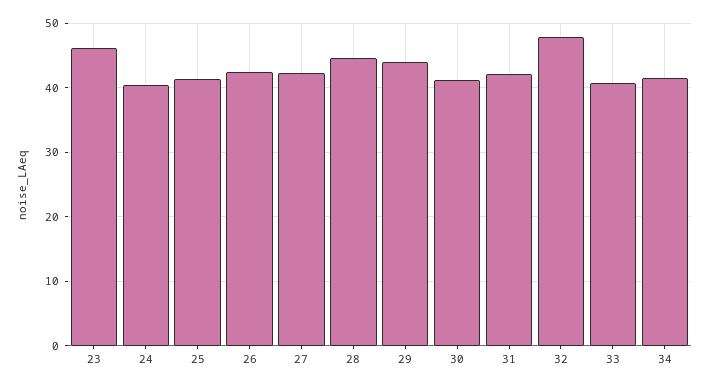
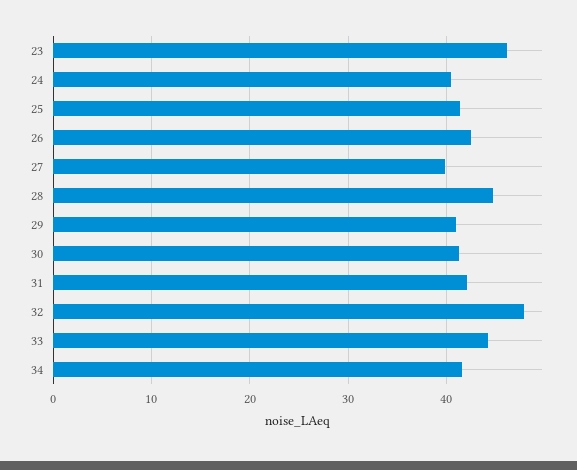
  {
    "23": 46,
    "24": 40,
    "25": 41,
    "26": 42,
-   "27": 42,
+   "27": 40,
    "28": 45,
-   "29": 44,
+   "29": 41,
    "30": 41,
    "31": 42,
    "32": 48,
-   "33": 41,
+   "33": 44,
    "34": 42
  }

